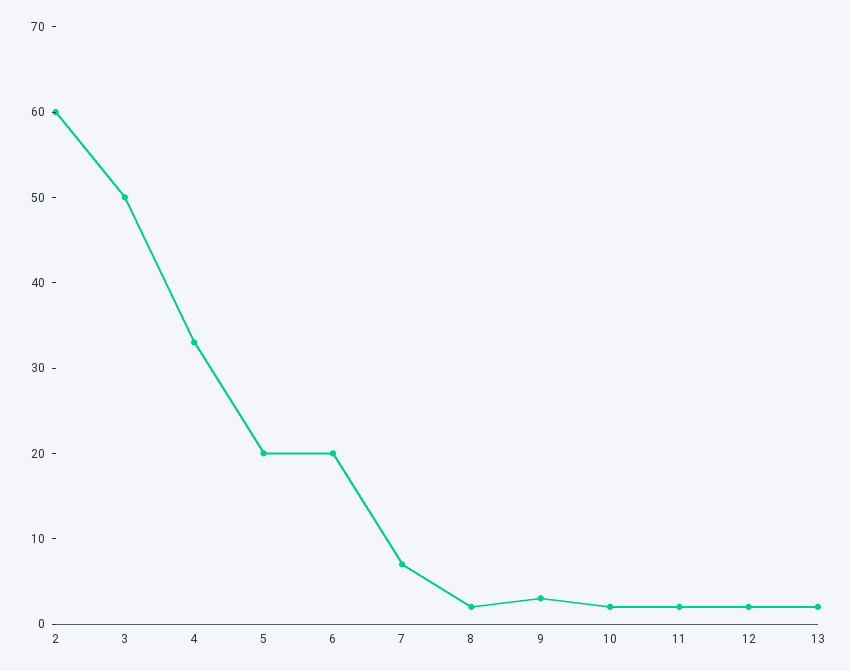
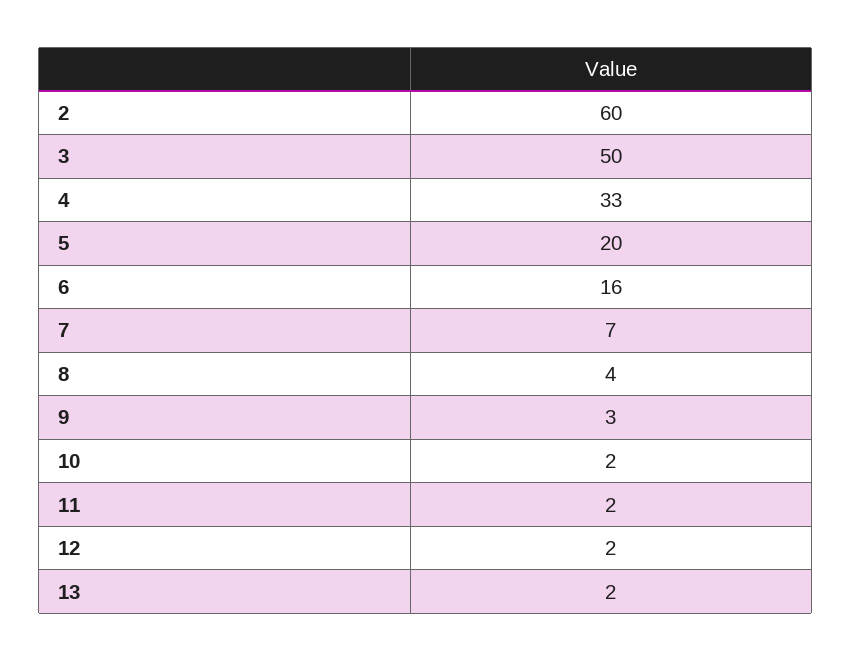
  {
    "2": 60,
    "3": 50,
    "4": 33,
    "5": 20,
-   "6": 20,
+   "6": 16,
    "7": 7,
-   "8": 2,
+   "8": 4,
    "9": 3,
    "10": 2,
    "11": 2,
    "12": 2,
    "13": 2
  }

